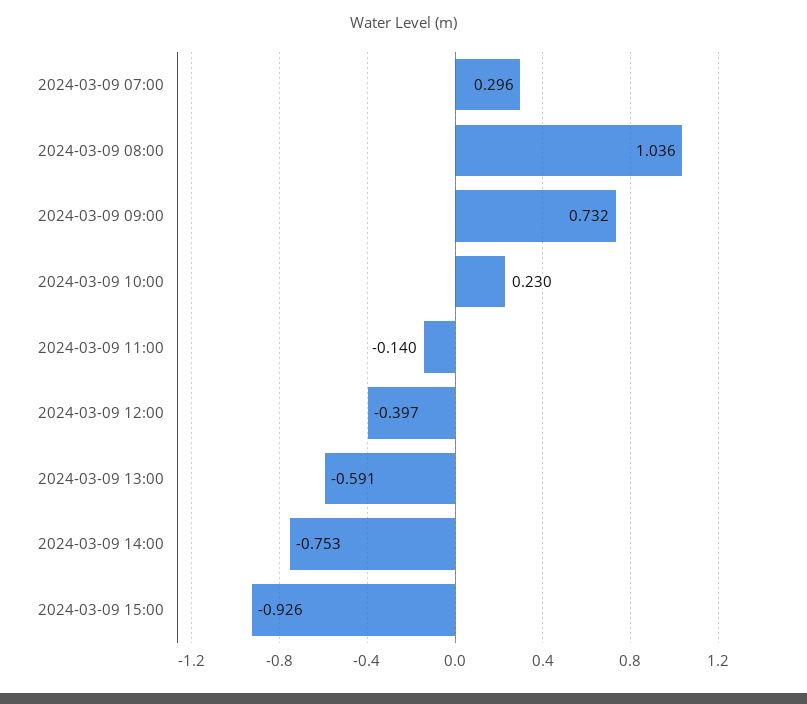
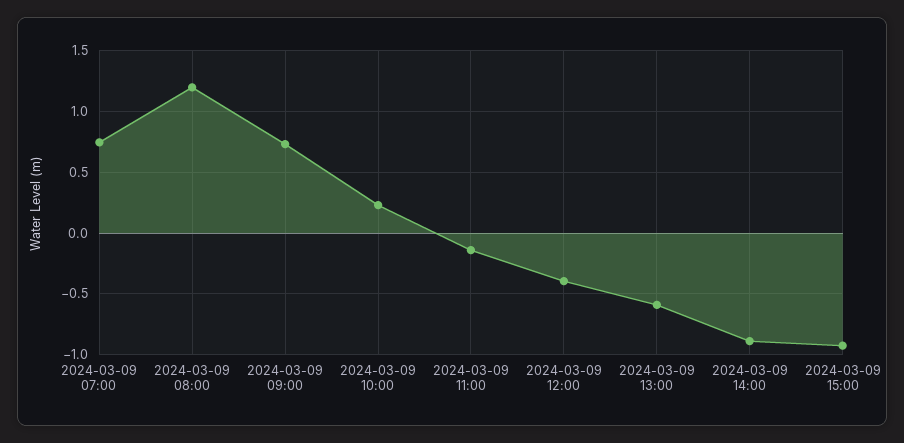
  {
-   "2024-03-09 07:00": 0.296,
+   "2024-03-09 07:00": 0.75,
-   "2024-03-09 08:00": 1.036,
+   "2024-03-09 08:00": 1.2,
    "2024-03-09 09:00": 0.732,
    "2024-03-09 10:00": 0.23,
    "2024-03-09 11:00": -0.14,
    "2024-03-09 12:00": -0.397,
    "2024-03-09 13:00": -0.591,
-   "2024-03-09 14:00": -0.753,
+   "2024-03-09 14:00": -0.9,
    "2024-03-09 15:00": -0.926
  }

